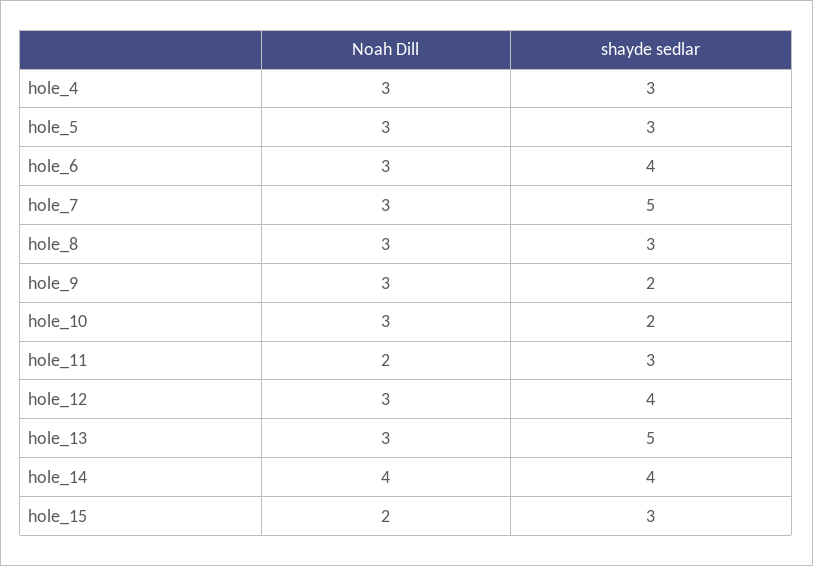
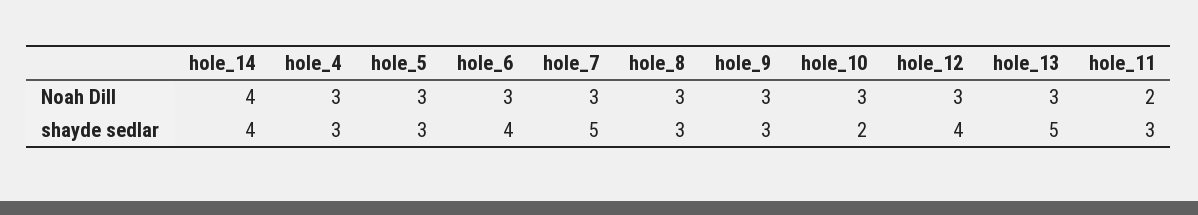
  {
    "Noah Dill": {
      "hole_4": 3,
      "hole_5": 3,
      "hole_6": 3,
      "hole_7": 3,
      "hole_8": 3,
      "hole_9": 3,
      "hole_10": 3,
      "hole_11": 2,
      "hole_12": 3,
      "hole_13": 3,
-     "hole_14": 4,
+     "hole_14": 4
-     "hole_15": 2
    },
    "shayde sedlar": {
      "hole_4": 3,
      "hole_5": 3,
      "hole_6": 4,
      "hole_7": 5,
      "hole_8": 3,
-     "hole_9": 2,
+     "hole_9": 3,
      "hole_10": 2,
      "hole_11": 3,
      "hole_12": 4,
      "hole_13": 5,
-     "hole_14": 4,
+     "hole_14": 4
-     "hole_15": 3
    }
  }

